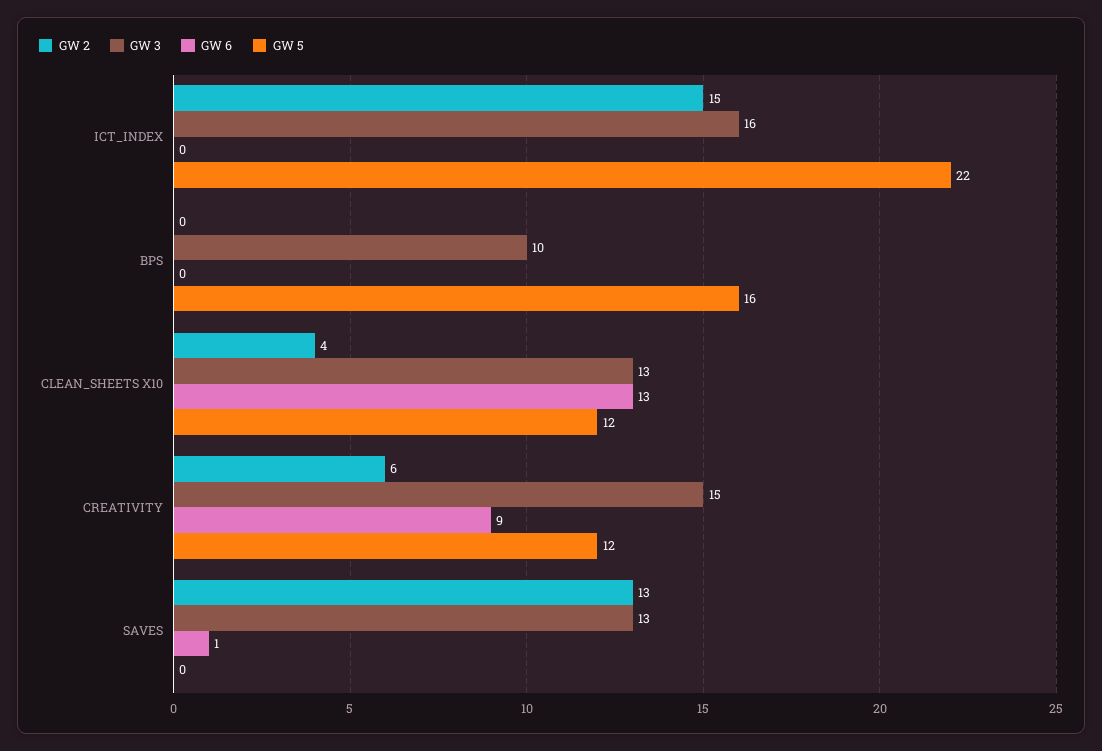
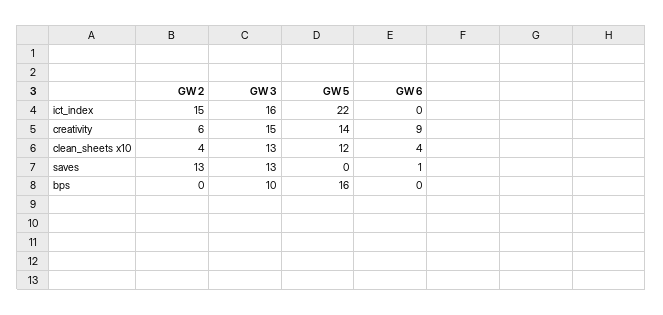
  {
    "GW 2": {
      "ICT_INDEX": 15,
      "BPS": 0,
      "CLEAN_SHEETS X10": 4,
      "CREATIVITY": 6,
      "SAVES": 13
    },
    "GW 3": {
      "ICT_INDEX": 16,
      "BPS": 10,
      "CLEAN_SHEETS X10": 13,
      "CREATIVITY": 15,
      "SAVES": 13
    },
    "GW 6": {
      "ICT_INDEX": 0,
      "BPS": 0,
-     "CLEAN_SHEETS X10": 13,
+     "CLEAN_SHEETS X10": 4,
      "CREATIVITY": 9,
      "SAVES": 1
    },
    "GW 5": {
      "ICT_INDEX": 22,
      "BPS": 16,
      "CLEAN_SHEETS X10": 12,
-     "CREATIVITY": 12,
+     "CREATIVITY": 14,
      "SAVES": 0
    }
  }

